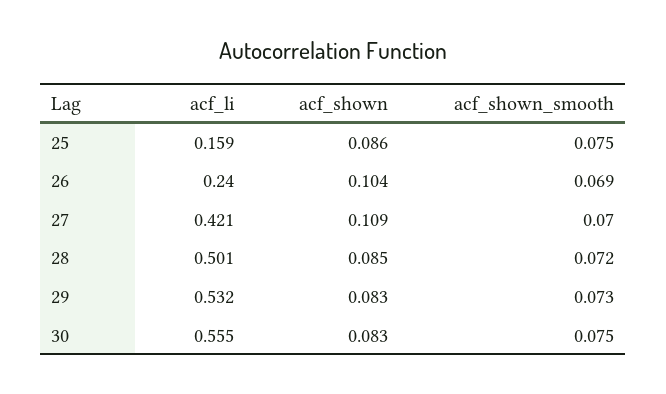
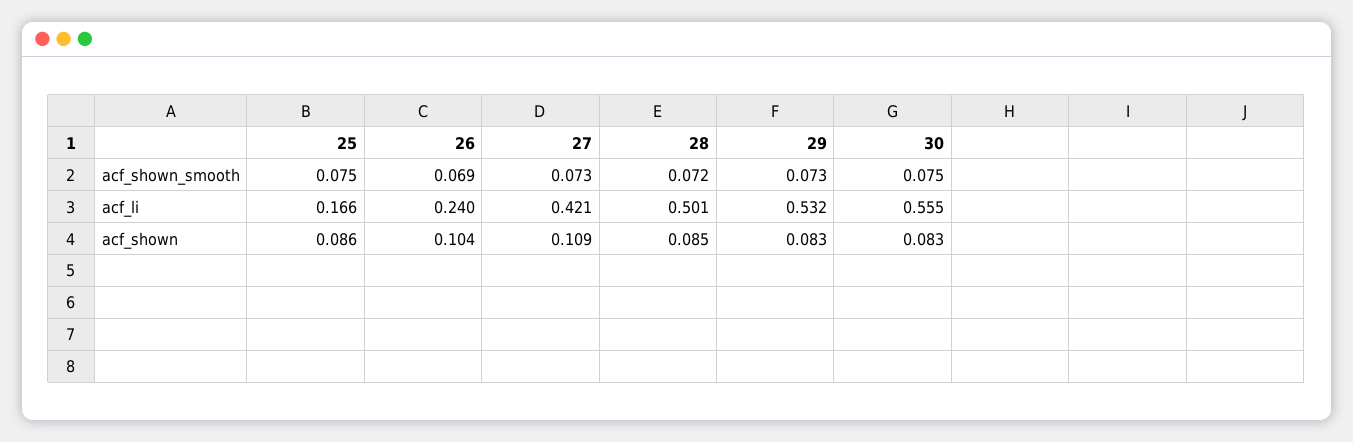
  {
    "acf_li": {
-     "25": 0.159,
+     "25": 0.166,
      "26": 0.24,
      "27": 0.421,
      "28": 0.501,
      "29": 0.532,
      "30": 0.555
    },
    "acf_shown": {
      "25": 0.086,
      "26": 0.104,
      "27": 0.109,
      "28": 0.085,
      "29": 0.083,
      "30": 0.083
    },
    "acf_shown_smooth": {
      "25": 0.075,
      "26": 0.069,
-     "27": 0.07,
+     "27": 0.073,
      "28": 0.072,
      "29": 0.073,
      "30": 0.075
    }
  }

